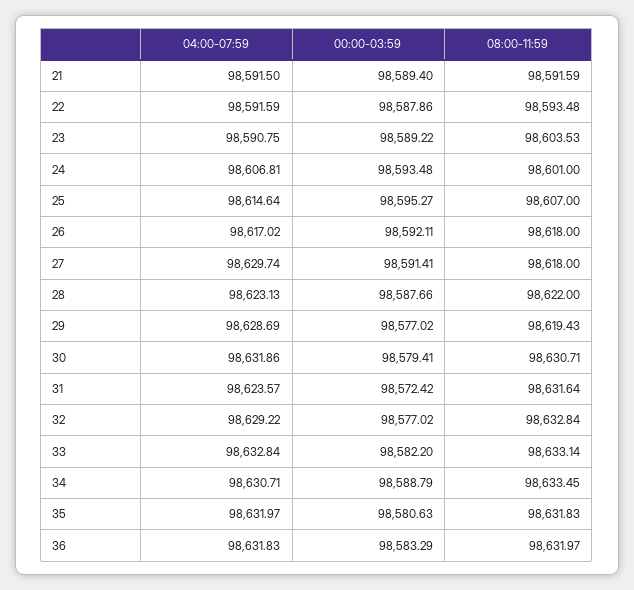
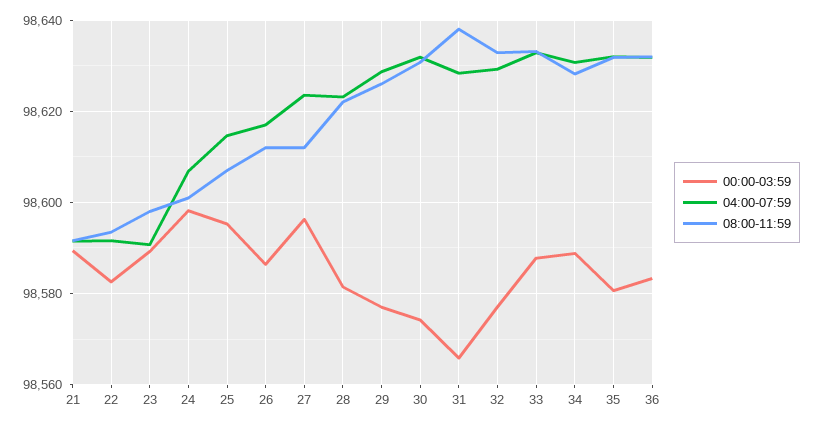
  {
    "04:00-07:59": {
      "21": 98591.5,
      "22": 98591.59,
      "23": 98590.75,
      "24": 98606.81,
      "25": 98614.64,
      "26": 98617.02,
-     "27": 98629.74,
+     "27": 98624,
      "28": 98623.13,
      "29": 98628.69,
      "30": 98631.86,
-     "31": 98623.57,
+     "31": 98628,
      "32": 98629.22,
      "33": 98632.84,
      "34": 98630.71,
      "35": 98631.97,
      "36": 98631.83
    },
    "00:00-03:59": {
      "21": 98589.4,
-     "22": 98587.86,
+     "22": 98582,
      "23": 98589.22,
-     "24": 98593.48,
+     "24": 98598,
      "25": 98595.27,
-     "26": 98592.11,
+     "26": 98586,
-     "27": 98591.41,
+     "27": 98596,
-     "28": 98587.66,
+     "28": 98582,
      "29": 98577.02,
-     "30": 98579.41,
+     "30": 98574,
-     "31": 98572.42,
+     "31": 98566,
      "32": 98577.02,
-     "33": 98582.2,
+     "33": 98588,
      "34": 98588.79,
      "35": 98580.63,
      "36": 98583.29
    },
    "08:00-11:59": {
      "21": 98591.59,
      "22": 98593.48,
-     "23": 98603.53,
+     "23": 98598,
      "24": 98601,
      "25": 98607,
-     "26": 98618,
+     "26": 98612,
-     "27": 98618,
+     "27": 98612,
      "28": 98622,
-     "29": 98619.43,
+     "29": 98626,
      "30": 98630.71,
-     "31": 98631.64,
+     "31": 98638,
      "32": 98632.84,
      "33": 98633.14,
-     "34": 98633.45,
+     "34": 98628,
      "35": 98631.83,
      "36": 98631.97
    }
  }

